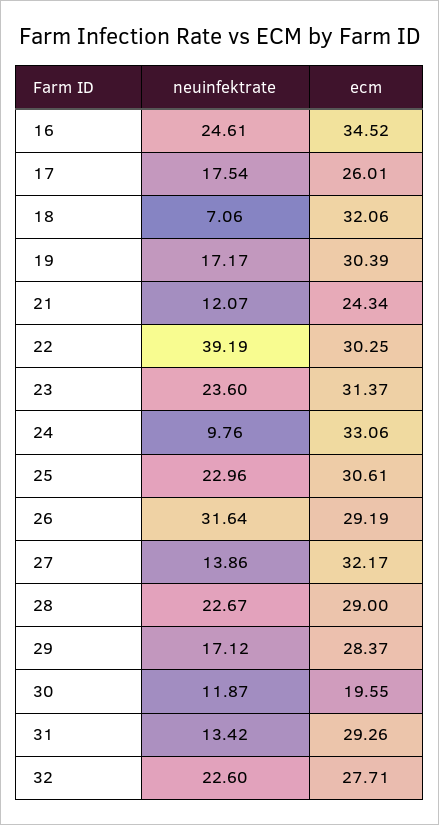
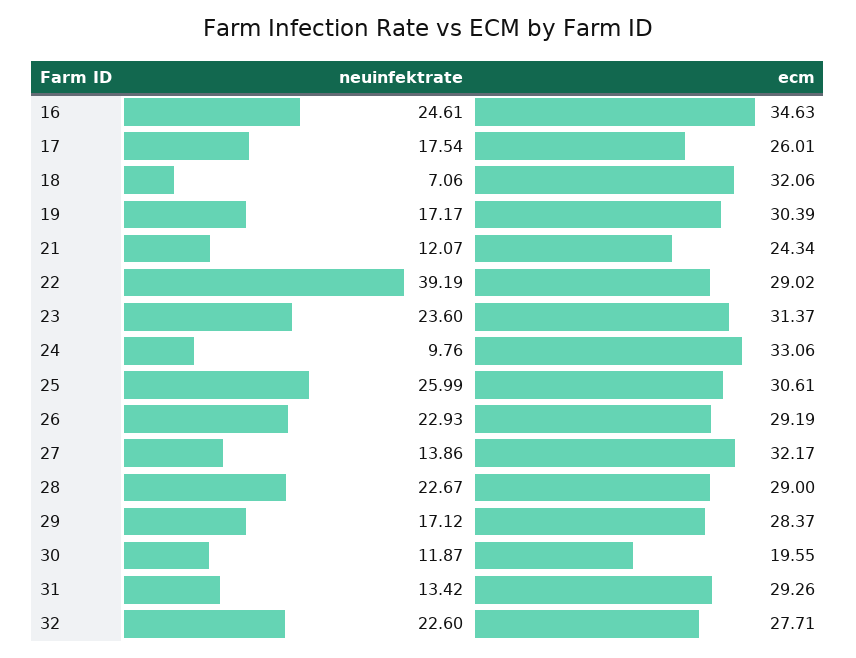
  {
    "neuinfektrate": {
      "16": 24.61,
      "17": 17.54,
      "18": 7.06,
      "19": 17.17,
      "21": 12.07,
      "22": 39.19,
      "23": 23.6,
      "24": 9.76,
-     "25": 22.96,
+     "25": 25.99,
-     "26": 31.64,
+     "26": 22.93,
      "27": 13.86,
      "28": 22.67,
      "29": 17.12,
      "30": 11.87,
      "31": 13.42,
      "32": 22.6
    },
    "ecm": {
-     "16": 34.52,
+     "16": 34.63,
      "17": 26.01,
      "18": 32.06,
      "19": 30.39,
      "21": 24.34,
-     "22": 30.25,
+     "22": 29.02,
      "23": 31.37,
      "24": 33.06,
      "25": 30.61,
      "26": 29.19,
      "27": 32.17,
      "28": 29,
      "29": 28.37,
      "30": 19.55,
      "31": 29.26,
      "32": 27.71
    }
  }

